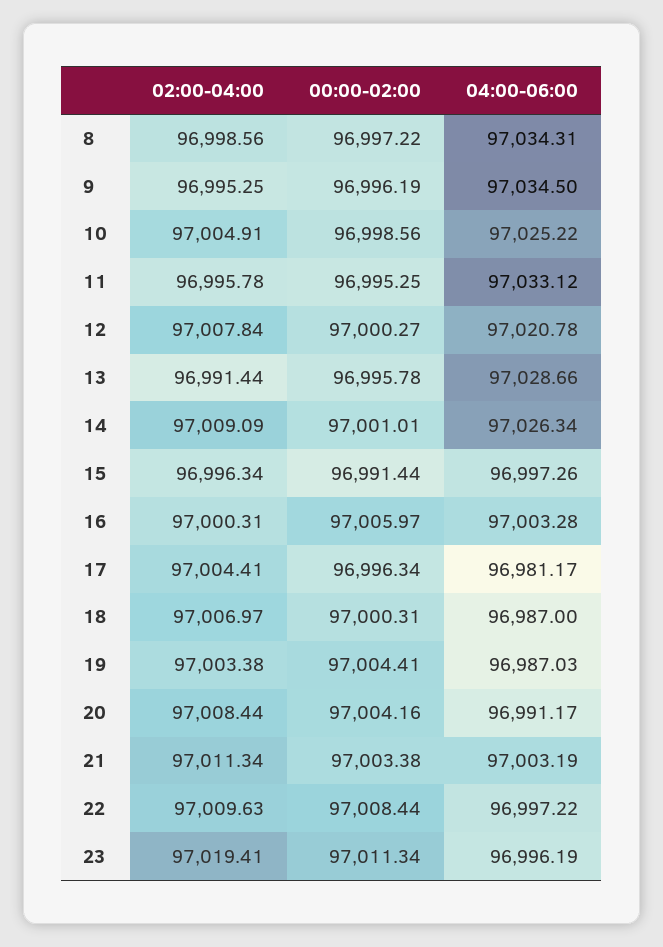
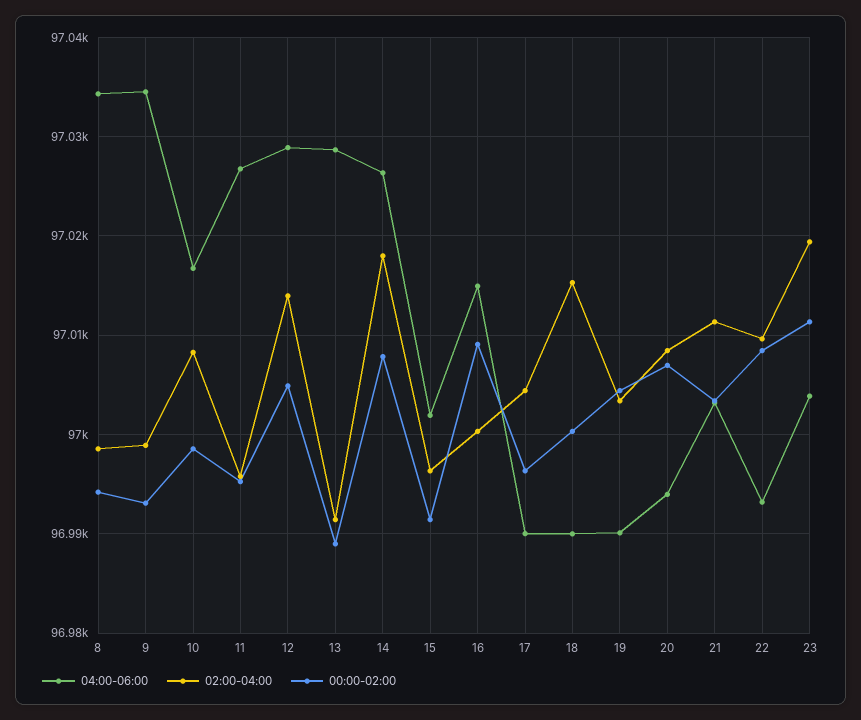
  {
    "02:00-04:00": {
      "8": 96998.56,
-     "9": 96995.25,
+     "9": 96999,
-     "10": 97004.91,
+     "10": 97008,
      "11": 96995.78,
-     "12": 97007.84,
+     "12": 97014,
      "13": 96991.44,
-     "14": 97009.09,
+     "14": 97018,
      "15": 96996.34,
      "16": 97000.31,
      "17": 97004.41,
-     "18": 97006.97,
+     "18": 97015,
      "19": 97003.38,
      "20": 97008.44,
      "21": 97011.34,
      "22": 97009.63,
      "23": 97019.41
    },
    "00:00-02:00": {
-     "8": 96997.22,
+     "8": 96994,
-     "9": 96996.19,
+     "9": 96993,
      "10": 96998.56,
      "11": 96995.25,
-     "12": 97000.27,
+     "12": 97005,
-     "13": 96995.78,
+     "13": 96989,
-     "14": 97001.01,
+     "14": 97008,
      "15": 96991.44,
-     "16": 97005.97,
+     "16": 97009,
      "17": 96996.34,
      "18": 97000.31,
      "19": 97004.41,
-     "20": 97004.16,
+     "20": 97007,
      "21": 97003.38,
      "22": 97008.44,
      "23": 97011.34
    },
    "04:00-06:00": {
      "8": 97034.31,
      "9": 97034.5,
-     "10": 97025.22,
+     "10": 97017,
-     "11": 97033.12,
+     "11": 97027,
-     "12": 97020.78,
+     "12": 97029,
      "13": 97028.66,
      "14": 97026.34,
-     "15": 96997.26,
+     "15": 97002,
-     "16": 97003.28,
+     "16": 97015,
-     "17": 96981.17,
+     "17": 96990,
-     "18": 96987,
+     "18": 96990,
-     "19": 96987.03,
+     "19": 96990,
-     "20": 96991.17,
+     "20": 96994,
      "21": 97003.19,
-     "22": 96997.22,
+     "22": 96993,
-     "23": 96996.19
+     "23": 97004
    }
  }

